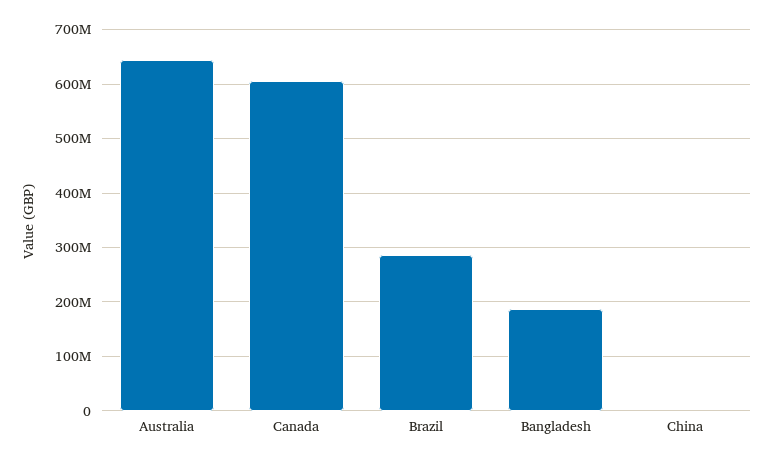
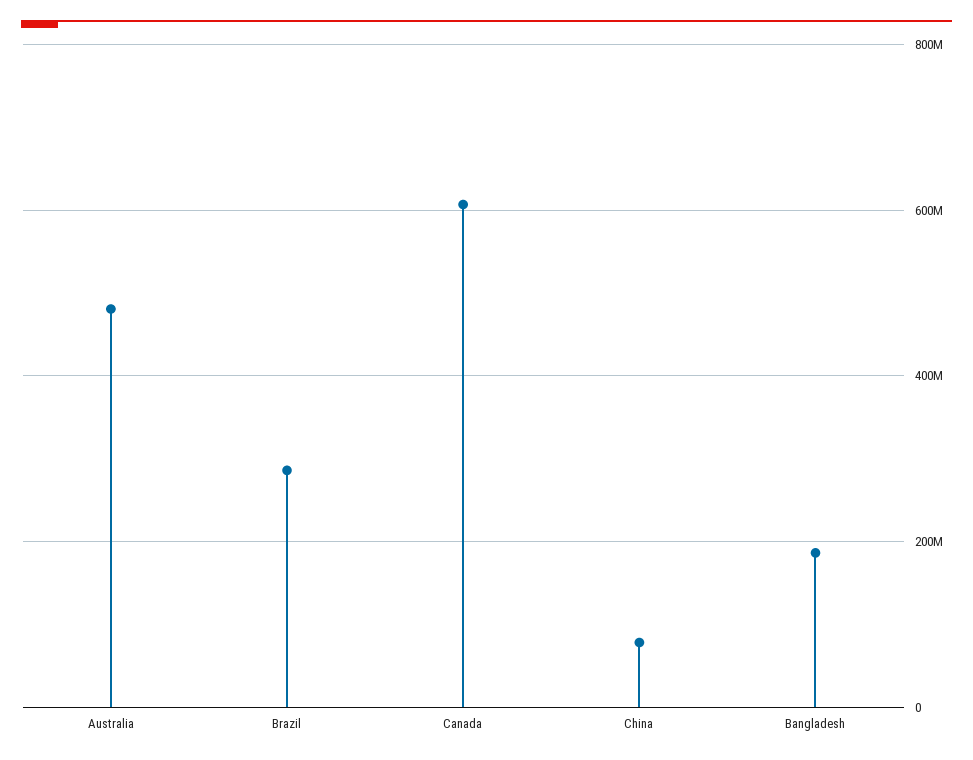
  {
-   "Australia": 640000000,
+   "Australia": 480000000,
    "Canada": 600000000,
    "Brazil": 280000000,
    "Bangladesh": 180000000,
-   "China": 0
+   "China": 80000000
  }

